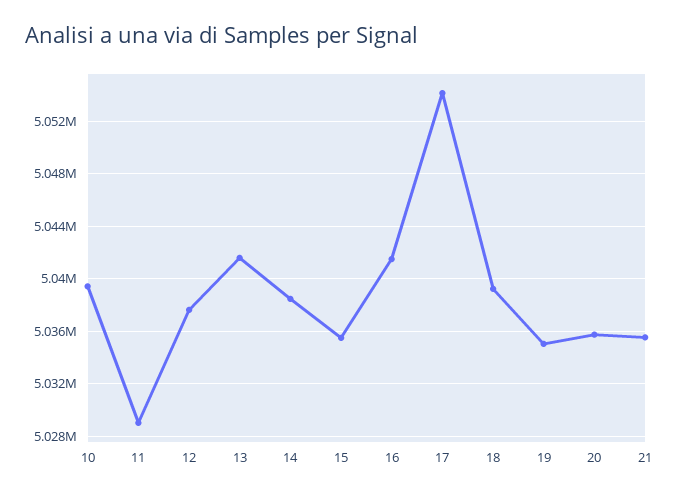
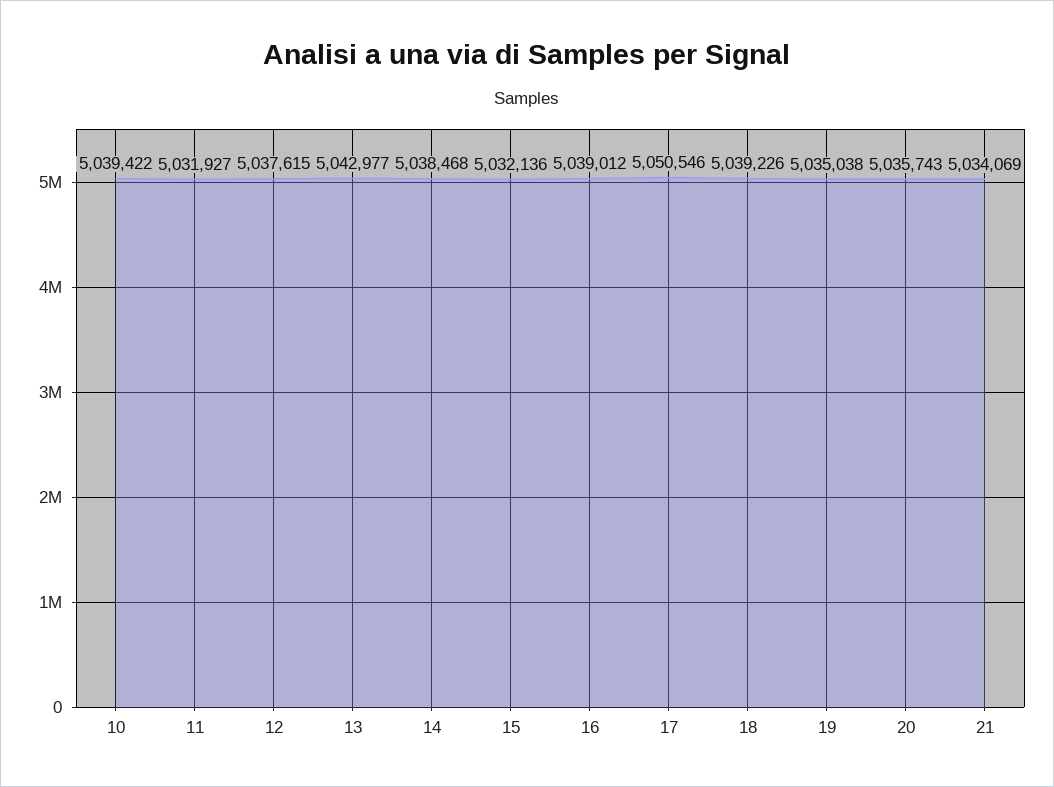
  {
    "10": 5039422,
-   "11": 5029000,
+   "11": 5031927,
    "12": 5037615,
-   "13": 5041500,
+   "13": 5042977,
    "14": 5038468,
-   "15": 5035500,
+   "15": 5032136,
-   "16": 5041500,
+   "16": 5039012,
-   "17": 5054000,
+   "17": 5050546,
    "18": 5039226,
    "19": 5035038,
    "20": 5035743,
-   "21": 5035500
+   "21": 5034069
  }

